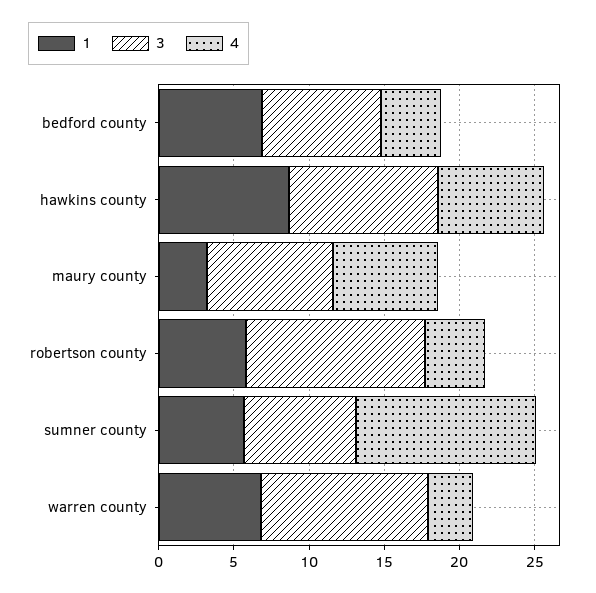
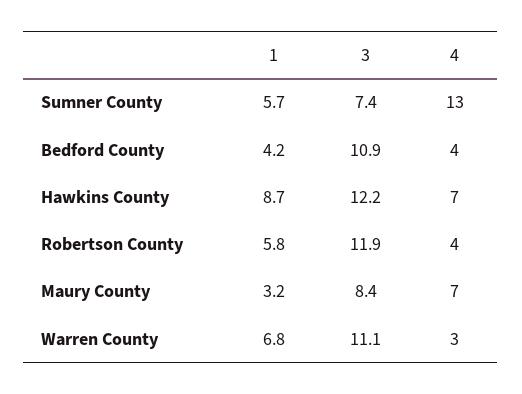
  {
    "1": {
-     "bedford county": 7,
+     "bedford county": 4.2,
      "hawkins county": 8.7,
      "maury county": 3.2,
      "robertson county": 5.8,
      "sumner county": 5.7,
      "warren county": 6.8
    },
    "3": {
-     "bedford county": 8,
+     "bedford county": 10.9,
-     "hawkins county": 10,
+     "hawkins county": 12.2,
      "maury county": 8.4,
      "robertson county": 11.9,
      "sumner county": 7.4,
      "warren county": 11.1
    },
    "4": {
      "bedford county": 4,
      "hawkins county": 7,
      "maury county": 7,
      "robertson county": 4,
-     "sumner county": 12,
+     "sumner county": 13,
      "warren county": 3
    }
  }

